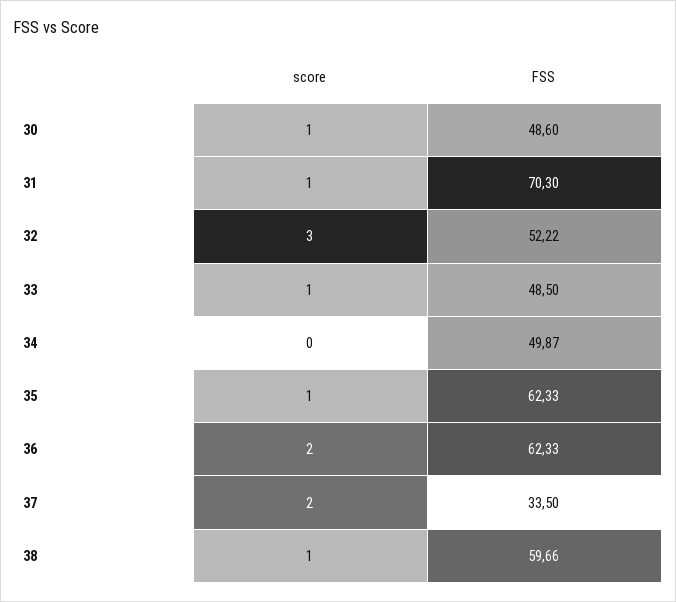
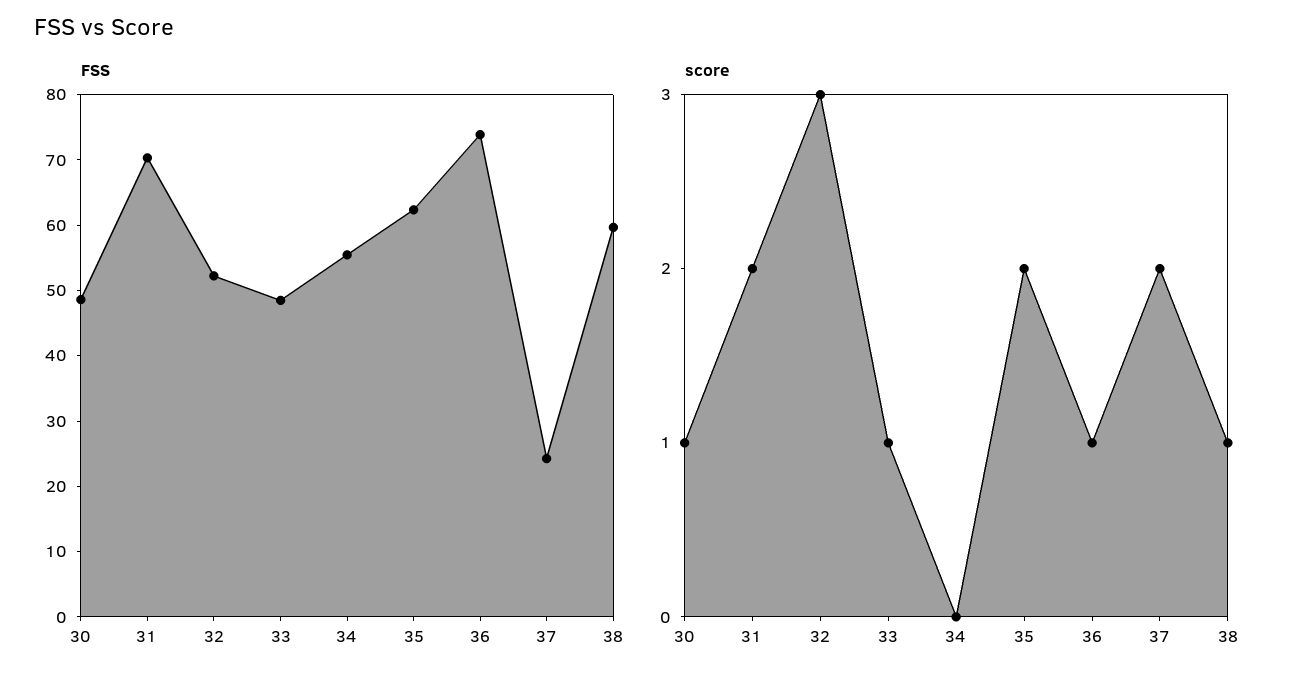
  {
    "score": {
      "30": 1,
-     "31": 1,
+     "31": 2,
      "32": 3,
      "33": 1,
      "34": 0,
-     "35": 1,
+     "35": 2,
-     "36": 2,
+     "36": 1,
      "37": 2,
      "38": 1
    },
    "FSS": {
      "30": 48.6,
      "31": 70.3,
      "32": 52.22,
      "33": 48.5,
-     "34": 49.87,
+     "34": 56,
      "35": 62.33,
-     "36": 62.33,
+     "36": 74,
-     "37": 33.5,
+     "37": 24,
      "38": 59.66
    }
  }

